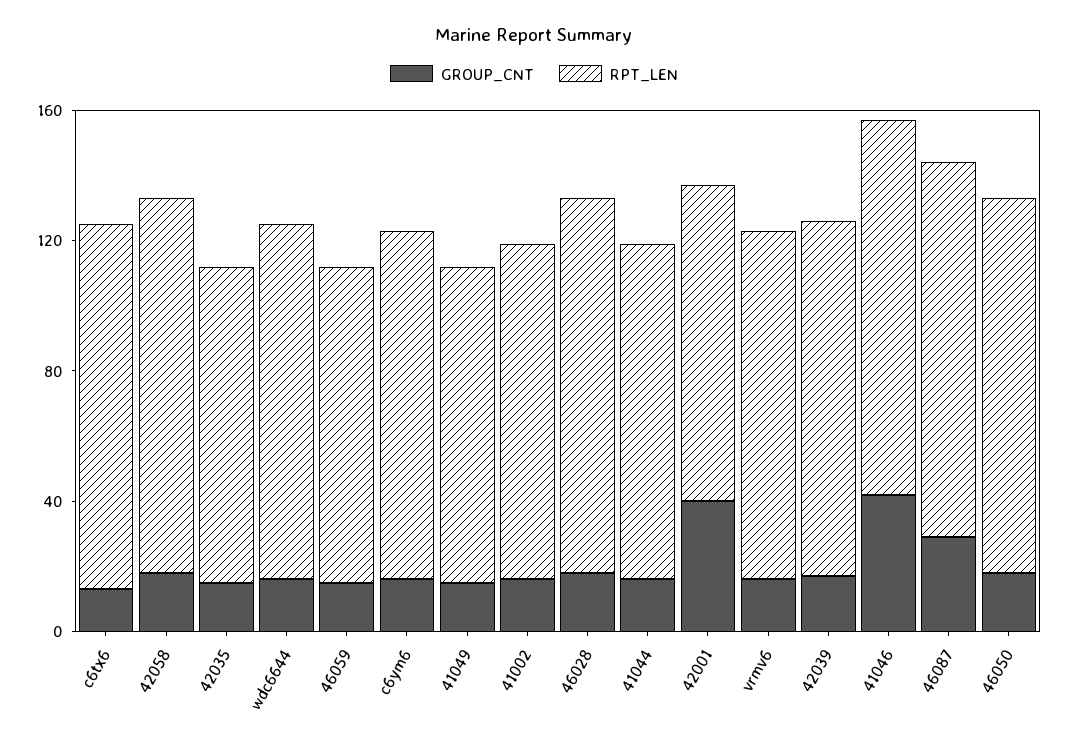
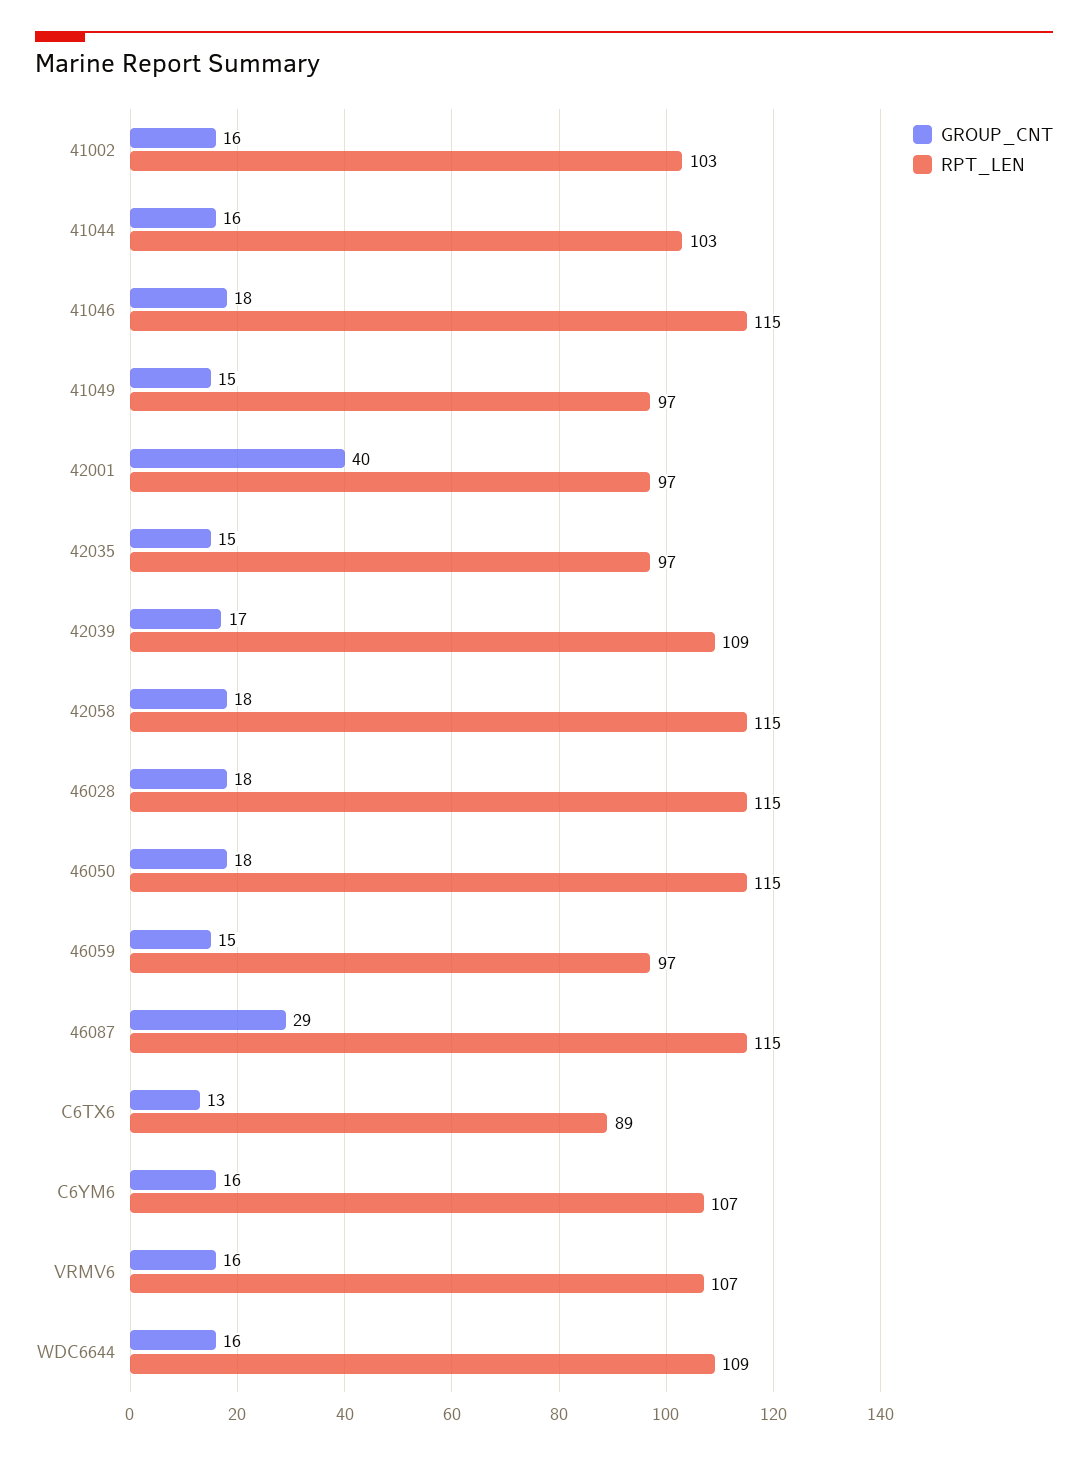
  {
    "GROUP_CNT": {
      "c6tx6": 13,
      "42058": 18,
      "42035": 15,
      "wdc6644": 16,
      "46059": 15,
      "c6ym6": 16,
      "41049": 15,
      "41002": 16,
      "46028": 18,
      "41044": 16,
      "42001": 40,
      "vrmv6": 16,
      "42039": 17,
-     "41046": 40,
+     "41046": 18,
      "46087": 29,
      "46050": 18
    },
    "RPT_LEN": {
-     "c6tx6": 110,
+     "c6tx6": 89,
      "42058": 115,
      "42035": 97,
      "wdc6644": 109,
      "46059": 97,
      "c6ym6": 107,
      "41049": 97,
      "41002": 103,
      "46028": 115,
      "41044": 103,
      "42001": 97,
      "vrmv6": 107,
      "42039": 109,
      "41046": 115,
      "46087": 115,
      "46050": 115
    }
  }

